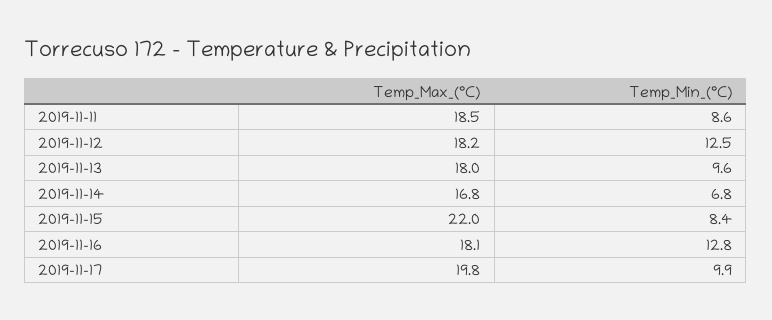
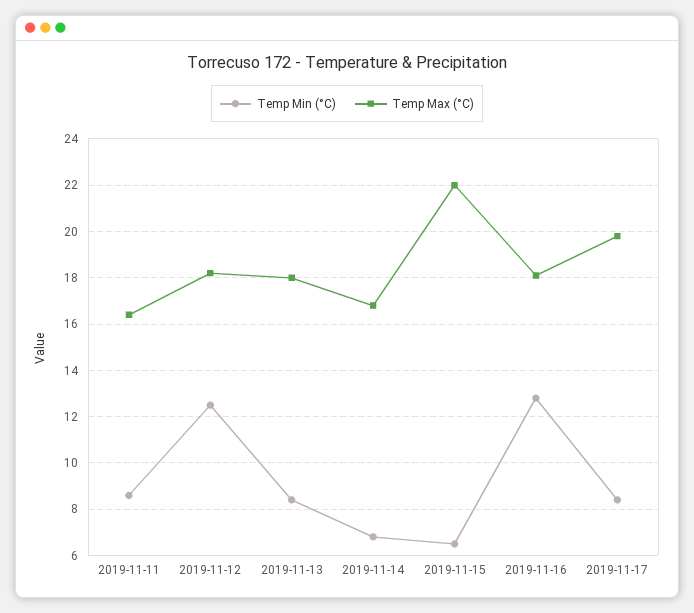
  {
    "Temp_Max_(°C)": {
-     "2019-11-11": 18.5,
+     "2019-11-11": 16.5,
      "2019-11-12": 18.2,
      "2019-11-13": 18,
      "2019-11-14": 16.8,
      "2019-11-15": 22,
      "2019-11-16": 18.1,
      "2019-11-17": 19.8
    },
    "Temp_Min_(°C)": {
      "2019-11-11": 8.6,
      "2019-11-12": 12.5,
-     "2019-11-13": 9.6,
+     "2019-11-13": 8.5,
      "2019-11-14": 6.8,
-     "2019-11-15": 8.4,
+     "2019-11-15": 6.5,
      "2019-11-16": 12.8,
-     "2019-11-17": 9.9
+     "2019-11-17": 8.5
    }
  }

